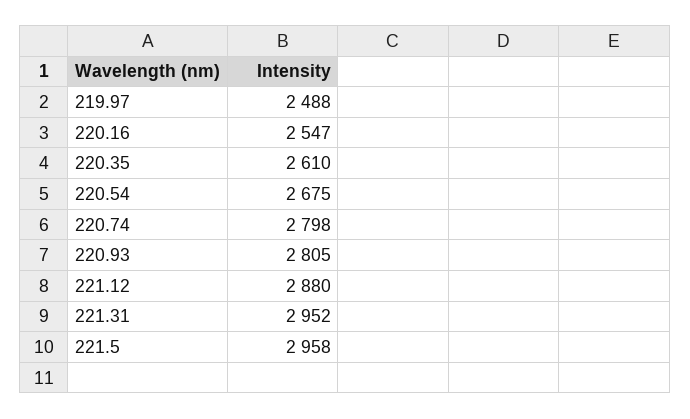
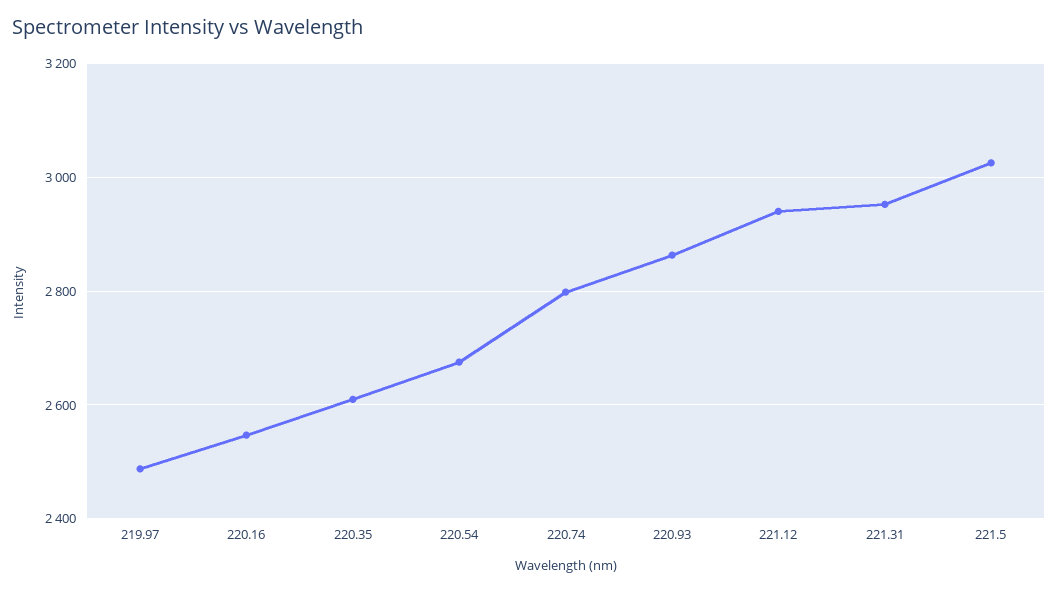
  {
    "219.97": 2488,
    "220.16": 2547,
    "220.35": 2610,
    "220.54": 2675,
    "220.74": 2798,
-   "220.93": 2805,
+   "220.93": 2860,
-   "221.12": 2880,
+   "221.12": 2940,
    "221.31": 2952,
-   "221.5": 2958
+   "221.5": 3020
  }

